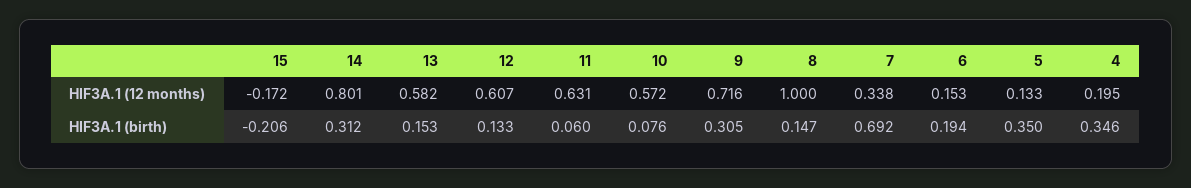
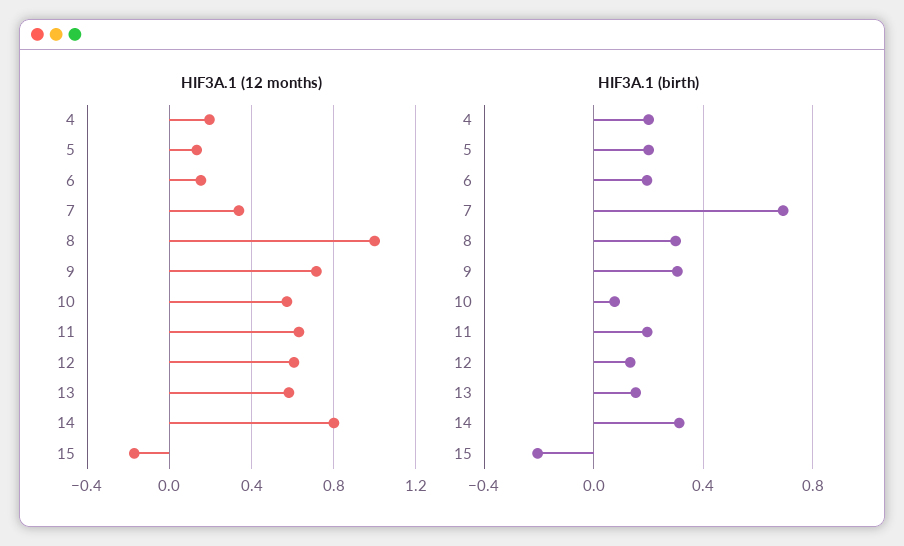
  {
    "HIF3A.1 (12 months)": {
      "15": -0.172,
      "14": 0.801,
      "13": 0.582,
      "12": 0.607,
      "11": 0.631,
      "10": 0.572,
      "9": 0.716,
      "8": 1,
      "7": 0.338,
      "6": 0.153,
      "5": 0.133,
      "4": 0.195
    },
    "HIF3A.1 (birth)": {
      "15": -0.206,
      "14": 0.312,
      "13": 0.153,
      "12": 0.133,
-     "11": 0.06,
+     "11": 0.2,
      "10": 0.076,
      "9": 0.305,
-     "8": 0.147,
+     "8": 0.3,
      "7": 0.692,
      "6": 0.194,
-     "5": 0.35,
+     "5": 0.2,
-     "4": 0.346
+     "4": 0.2
    }
  }

